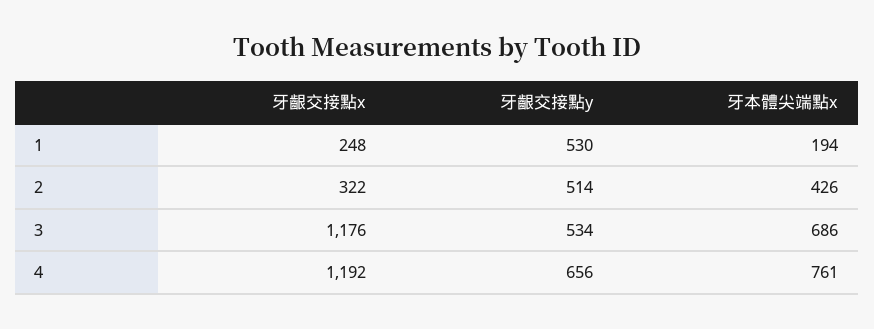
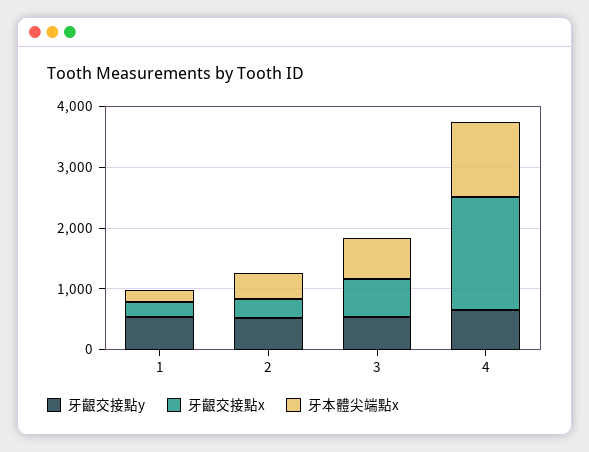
  {
    "牙齦交接點x": {
      "1": 248,
      "2": 322,
-     "3": 1176,
+     "3": 600,
-     "4": 1192
+     "4": 1800
    },
    "牙齦交接點y": {
      "1": 530,
      "2": 514,
      "3": 534,
      "4": 656
    },
    "牙本體尖端點x": {
      "1": 194,
      "2": 426,
      "3": 686,
-     "4": 761
+     "4": 1200
    }
  }

